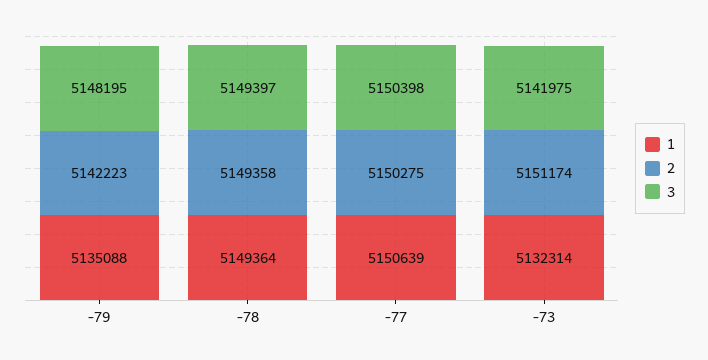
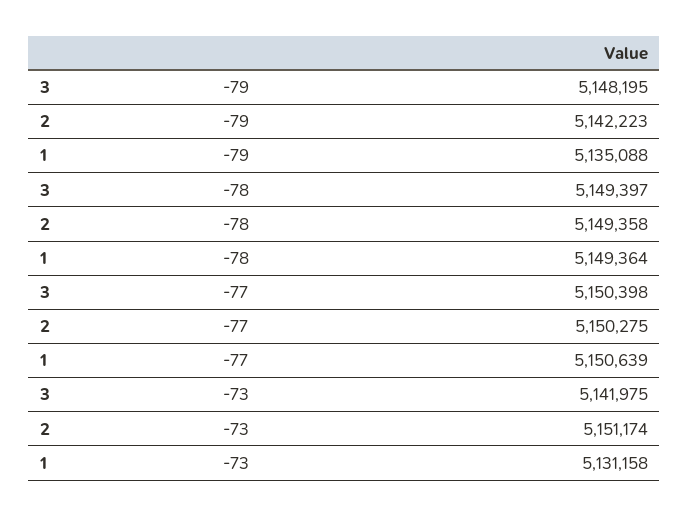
  {
    "1": {
      "-79": 5135088,
      "-78": 5149364,
      "-77": 5150639,
-     "-73": 5132314
+     "-73": 5131158
    },
    "2": {
      "-79": 5142223,
      "-78": 5149358,
      "-77": 5150275,
      "-73": 5151174
    },
    "3": {
      "-79": 5148195,
      "-78": 5149397,
      "-77": 5150398,
      "-73": 5141975
    }
  }

